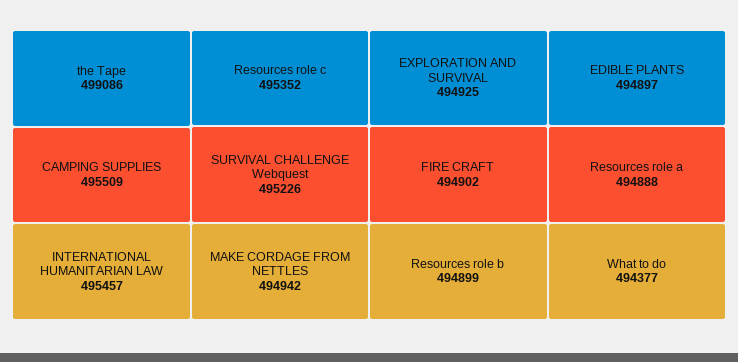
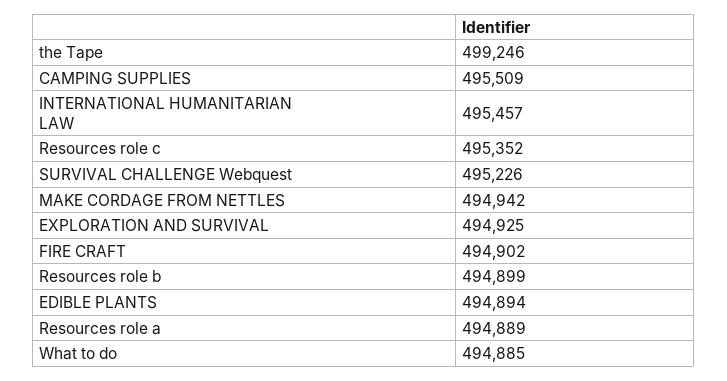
  {
-   "the Tape": 499086,
+   "the Tape": 499246,
    "CAMPING SUPPLIES": 495509,
    "INTERNATIONAL HUMANITARIAN LAW": 495457,
    "Resources role c": 495352,
    "SURVIVAL CHALLENGE Webquest": 495226,
    "MAKE CORDAGE FROM NETTLES": 494942,
    "EXPLORATION AND SURVIVAL": 494925,
    "FIRE CRAFT": 494902,
    "Resources role b": 494899,
-   "EDIBLE PLANTS": 494897,
+   "EDIBLE PLANTS": 494894,
-   "Resources role a": 494888,
+   "Resources role a": 494889,
-   "What to do": 494377
+   "What to do": 494885
  }

